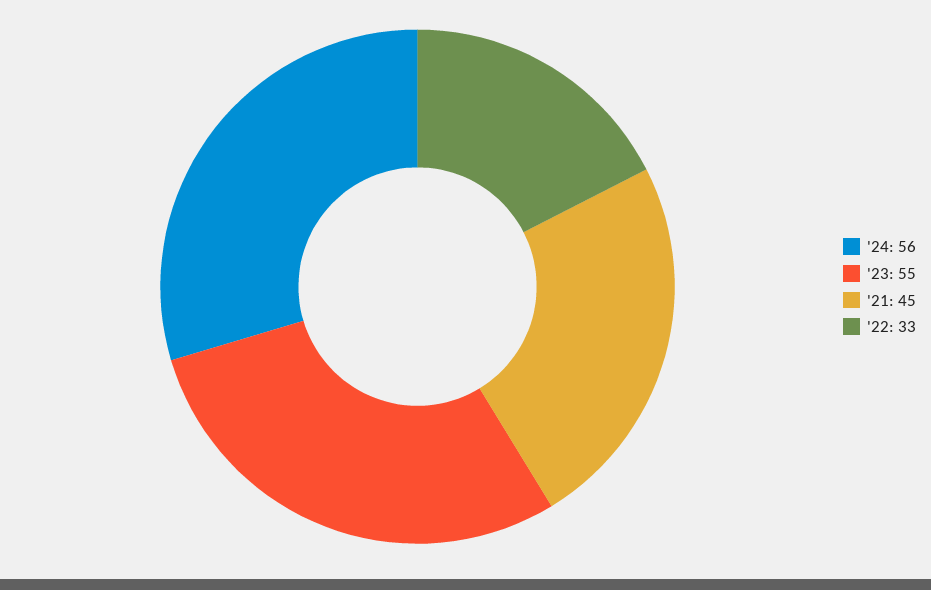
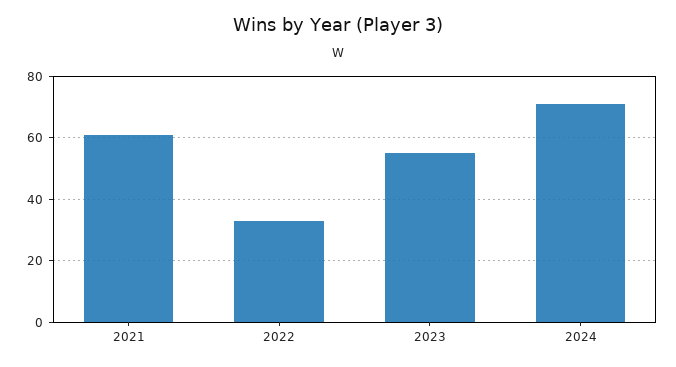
  {
-   "'24": 56,
+   "'24": 70,
    "'23": 55,
-   "'21": 45,
+   "'21": 60,
    "'22": 33
  }

